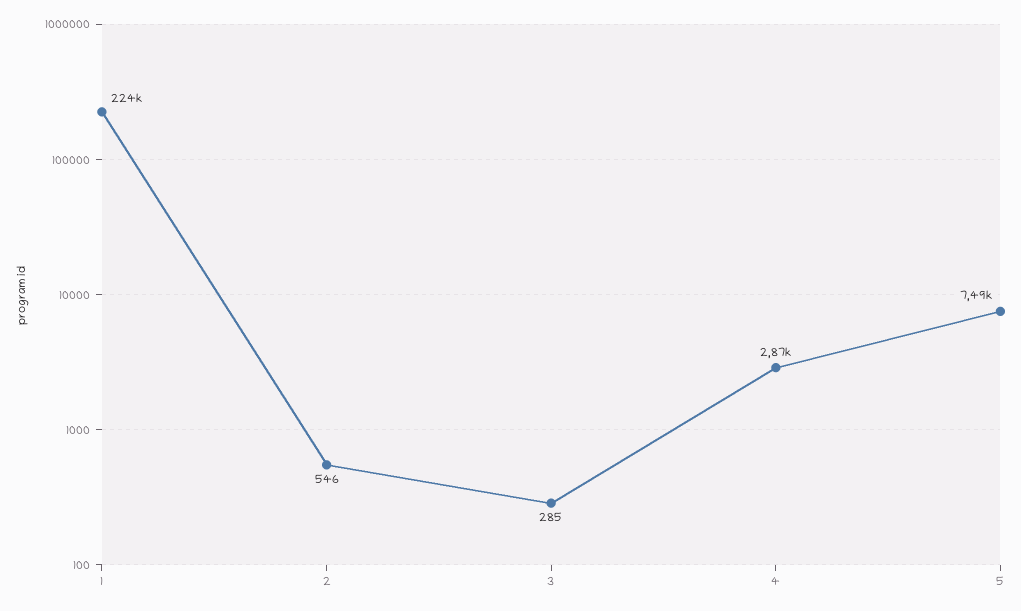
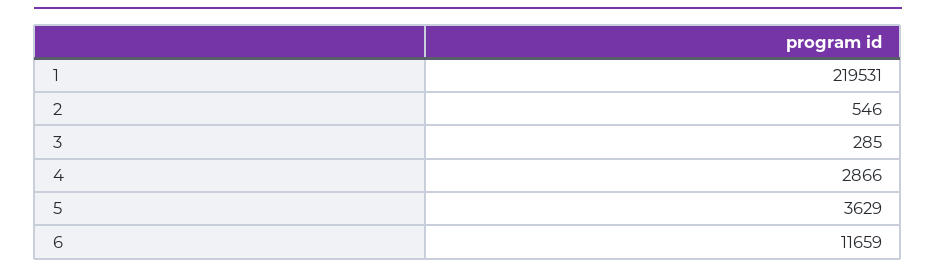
  {
-   "1": 224000,
+   "1": 219531,
    "2": 546,
    "3": 285,
    "4": 2866,
-   "5": 7490
+   "5": 3629,
+   "6": 11659
  }

